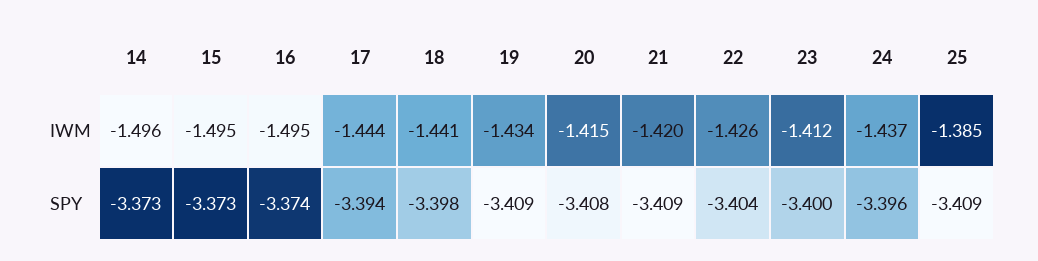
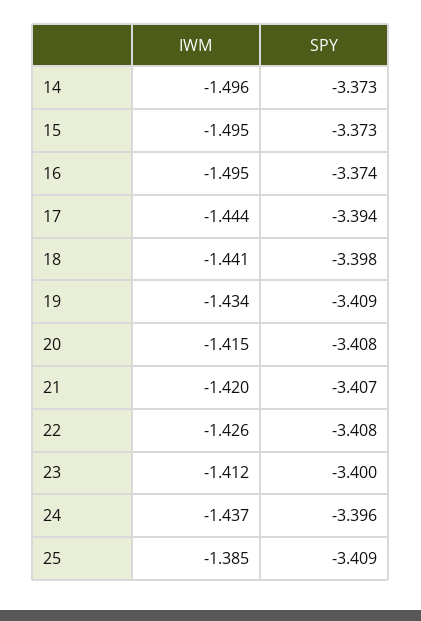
  {
    "14": {
      "IWM": -1.496,
      "SPY": -3.373
    },
    "15": {
      "IWM": -1.495,
      "SPY": -3.373
    },
    "16": {
      "IWM": -1.495,
      "SPY": -3.374
    },
    "17": {
      "IWM": -1.444,
      "SPY": -3.394
    },
    "18": {
      "IWM": -1.441,
      "SPY": -3.398
    },
    "19": {
      "IWM": -1.434,
      "SPY": -3.409
    },
    "20": {
      "IWM": -1.415,
      "SPY": -3.408
    },
    "21": {
      "IWM": -1.42,
-     "SPY": -3.409
+     "SPY": -3.407
    },
    "22": {
      "IWM": -1.426,
-     "SPY": -3.404
+     "SPY": -3.408
    },
    "23": {
      "IWM": -1.412,
      "SPY": -3.4
    },
    "24": {
      "IWM": -1.437,
      "SPY": -3.396
    },
    "25": {
      "IWM": -1.385,
      "SPY": -3.409
    }
  }

